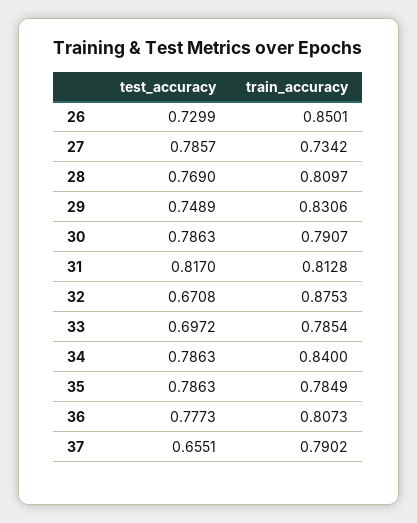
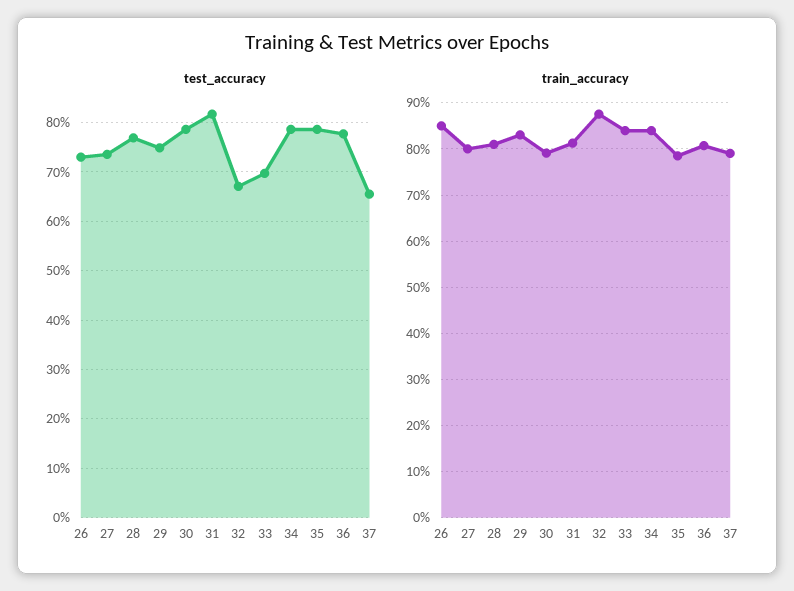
  {
    "test_accuracy": {
      "26": 0.7299,
-     "27": 0.7857,
+     "27": 0.74,
      "28": 0.769,
      "29": 0.7489,
      "30": 0.7863,
      "31": 0.817,
      "32": 0.6708,
      "33": 0.6972,
      "34": 0.7863,
      "35": 0.7863,
      "36": 0.7773,
      "37": 0.6551
    },
    "train_accuracy": {
      "26": 0.8501,
-     "27": 0.7342,
+     "27": 0.8,
      "28": 0.8097,
      "29": 0.8306,
      "30": 0.7907,
      "31": 0.8128,
      "32": 0.8753,
-     "33": 0.7854,
+     "33": 0.84,
      "34": 0.84,
      "35": 0.7849,
      "36": 0.8073,
      "37": 0.7902
    }
  }

